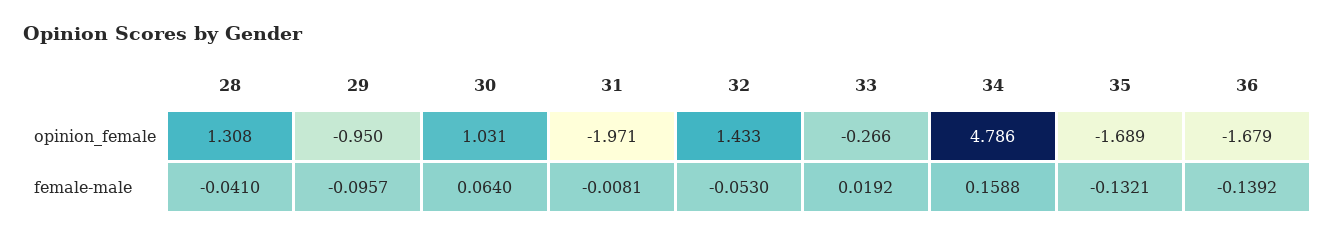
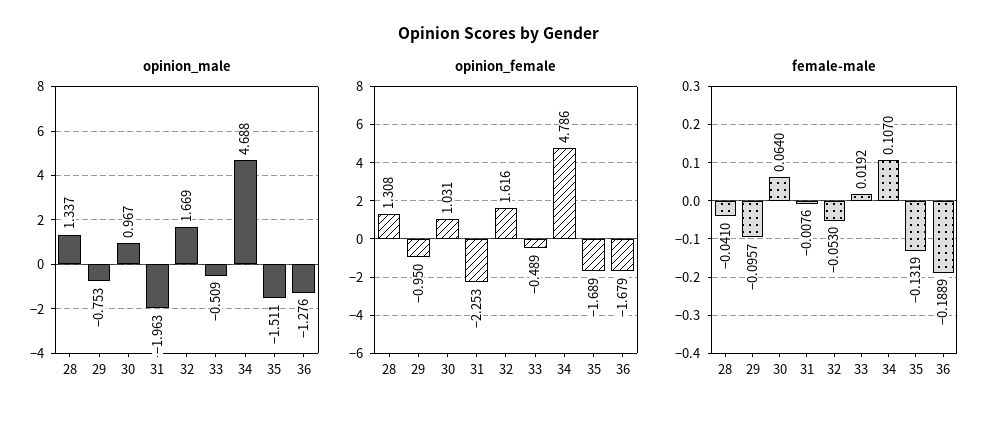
  {
    "opinion_female": {
      "28": 1.308,
      "29": -0.95,
      "30": 1.031,
-     "31": -1.971,
+     "31": -2.253,
-     "32": 1.433,
+     "32": 1.616,
-     "33": -0.266,
+     "33": -0.489,
      "34": 4.786,
      "35": -1.689,
      "36": -1.679
    },
    "female-male": {
      "28": -0.041,
      "29": -0.0957,
      "30": 0.064,
-     "31": -0.0081,
+     "31": -0.0076,
      "32": -0.053,
      "33": 0.0192,
-     "34": 0.1588,
+     "34": 0.107,
-     "35": -0.1321,
+     "35": -0.1319,
-     "36": -0.1392
+     "36": -0.1889
-   }
+   },
+   "opinion_male": {
+     "28": 1.337,
+     "29": -0.753,
+     "30": 0.967,
+     "31": -1.963,
+     "32": 1.669,
+     "33": -0.509,
+     "34": 4.688,
+     "35": -1.511,
+     "36": -1.276
+   }
  }

